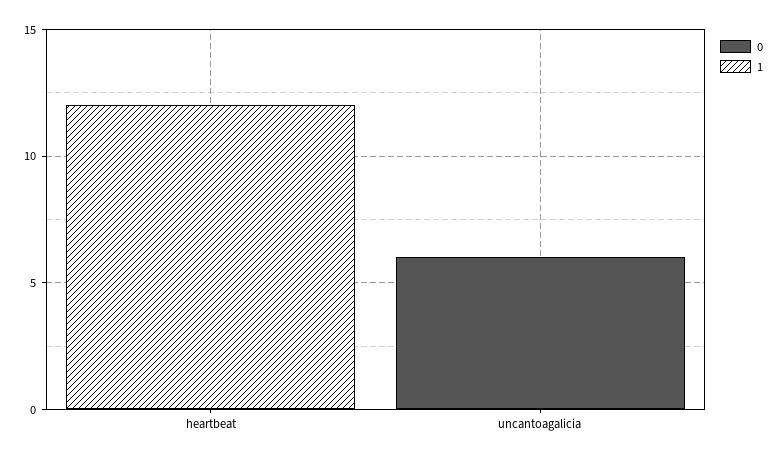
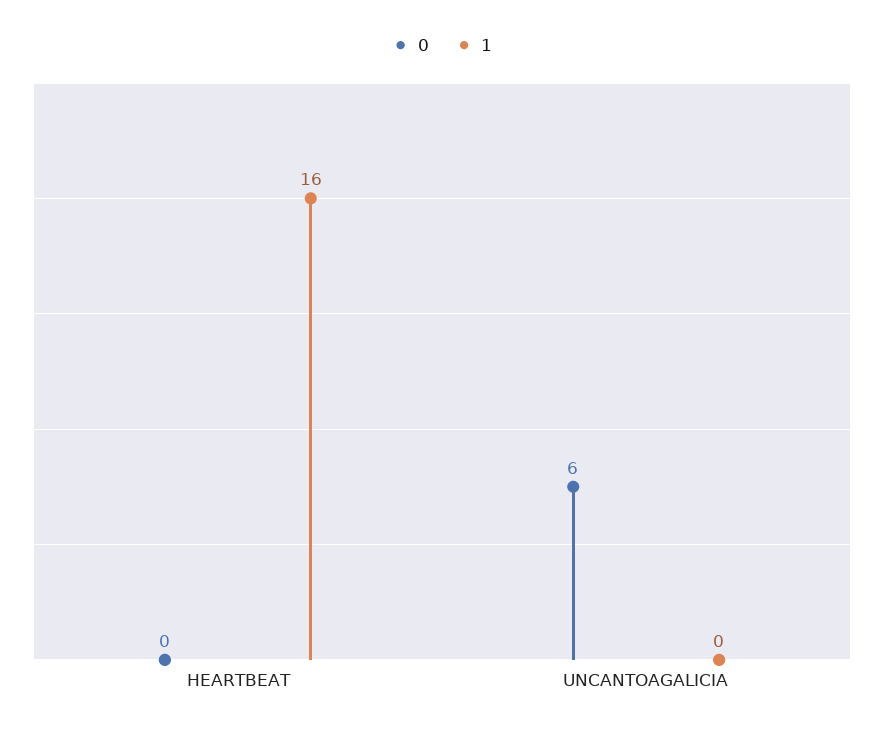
  {
    "0": {
      "heartbeat": 0,
      "uncantoagalicia": 6
    },
    "1": {
-     "heartbeat": 12,
+     "heartbeat": 16,
      "uncantoagalicia": 0
    }
  }

